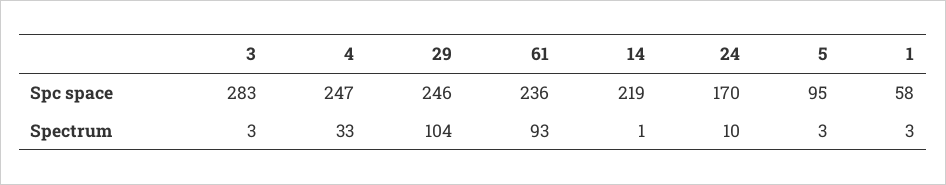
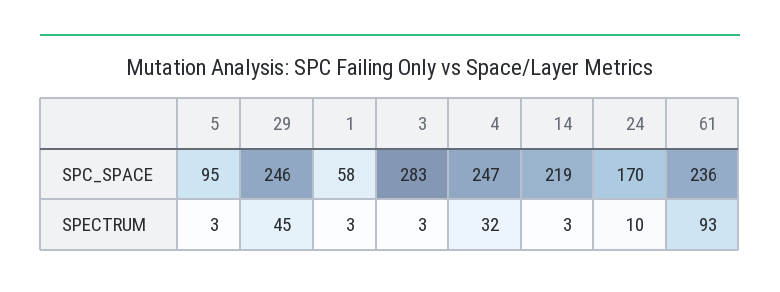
  {
    "3": {
      "Spc space": 283,
      "Spectrum": 3
    },
    "4": {
      "Spc space": 247,
-     "Spectrum": 33
+     "Spectrum": 32
    },
    "29": {
      "Spc space": 246,
-     "Spectrum": 104
+     "Spectrum": 45
    },
    "61": {
      "Spc space": 236,
      "Spectrum": 93
    },
    "14": {
      "Spc space": 219,
-     "Spectrum": 1
+     "Spectrum": 3
    },
    "24": {
      "Spc space": 170,
      "Spectrum": 10
    },
    "5": {
      "Spc space": 95,
      "Spectrum": 3
    },
    "1": {
      "Spc space": 58,
      "Spectrum": 3
    }
  }

